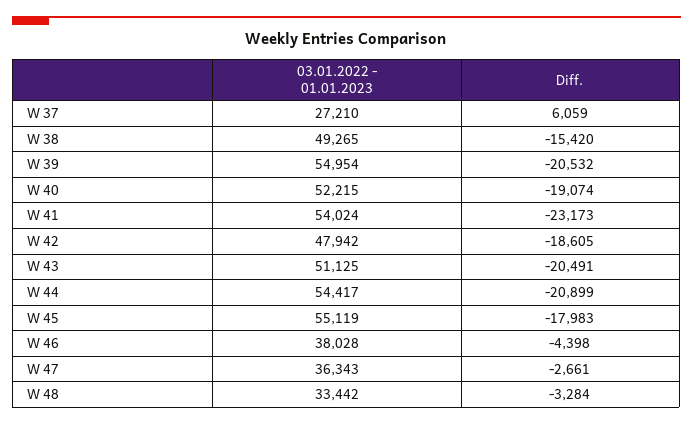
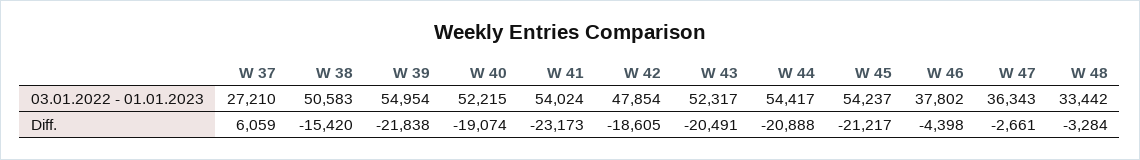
  {
    "03.01.2022 - 01.01.2023": {
      "W 37": 27210,
-     "W 38": 49265,
+     "W 38": 50583,
      "W 39": 54954,
      "W 40": 52215,
      "W 41": 54024,
-     "W 42": 47942,
+     "W 42": 47854,
-     "W 43": 51125,
+     "W 43": 52317,
      "W 44": 54417,
-     "W 45": 55119,
+     "W 45": 54237,
-     "W 46": 38028,
+     "W 46": 37802,
      "W 47": 36343,
      "W 48": 33442
    },
    "Diff.": {
      "W 37": 6059,
      "W 38": -15420,
-     "W 39": -20532,
+     "W 39": -21838,
      "W 40": -19074,
      "W 41": -23173,
      "W 42": -18605,
      "W 43": -20491,
-     "W 44": -20899,
+     "W 44": -20888,
-     "W 45": -17983,
+     "W 45": -21217,
      "W 46": -4398,
      "W 47": -2661,
      "W 48": -3284
    }
  }

